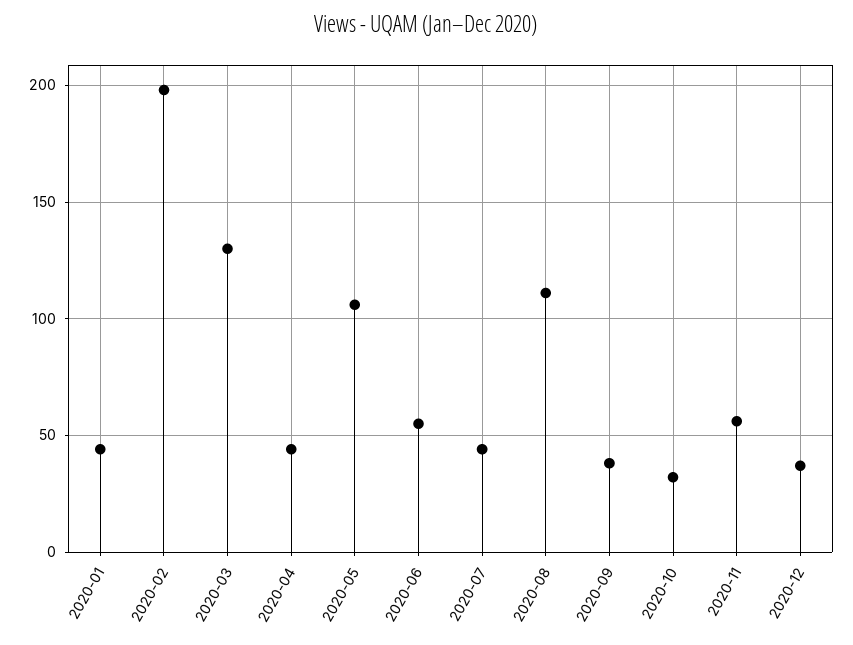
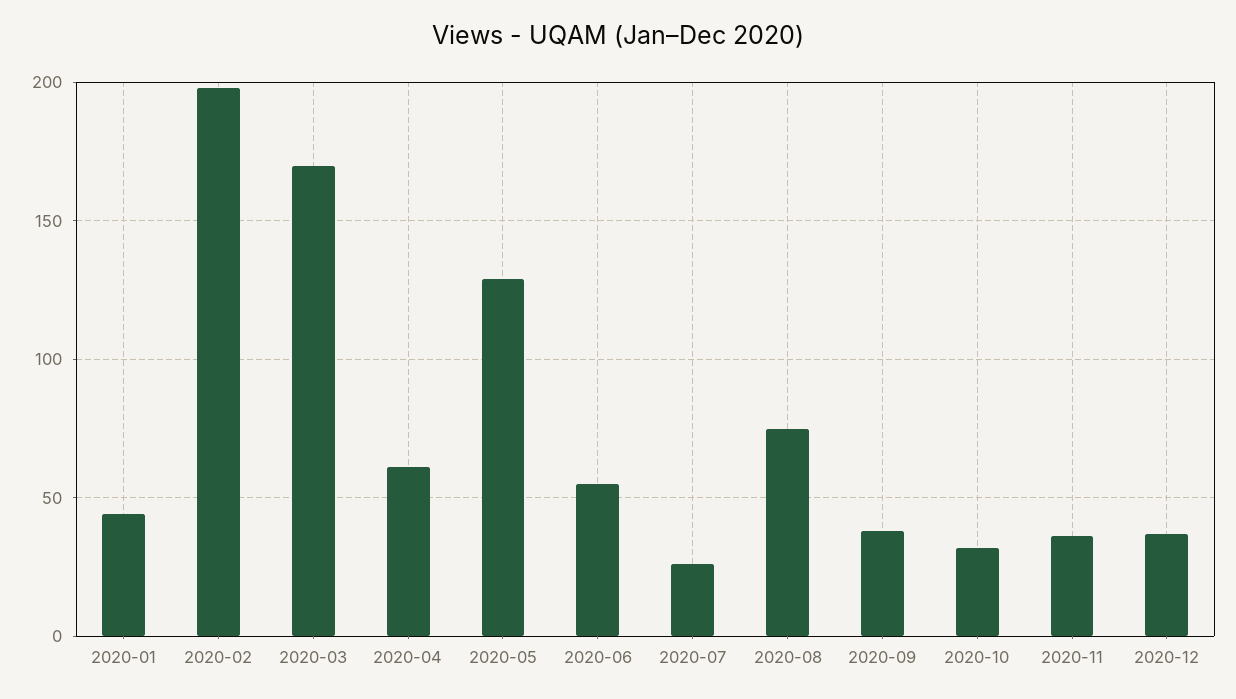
  {
    "2020-01": 45,
    "2020-02": 200,
-   "2020-03": 130,
+   "2020-03": 170,
-   "2020-04": 45,
+   "2020-04": 60,
-   "2020-05": 105,
+   "2020-05": 130,
    "2020-06": 55,
-   "2020-07": 45,
+   "2020-07": 25,
-   "2020-08": 110,
+   "2020-08": 75,
    "2020-09": 40,
    "2020-10": 30,
-   "2020-11": 55,
+   "2020-11": 35,
    "2020-12": 35
  }

